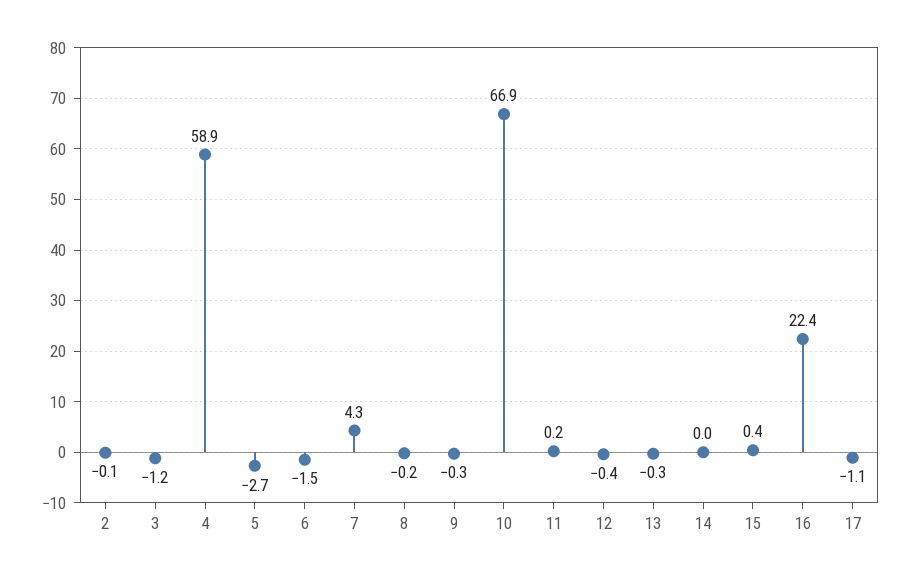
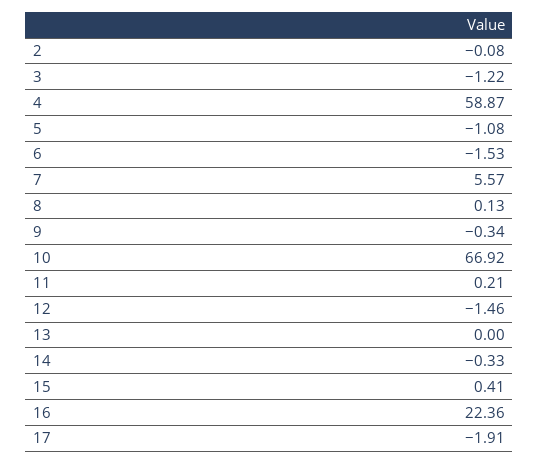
  {
    "2": -0.08,
    "3": -1.22,
    "4": 58.87,
-   "5": -2.7,
+   "5": -1.08,
    "6": -1.53,
-   "7": 4.3,
+   "7": 5.57,
-   "8": -0.2,
+   "8": 0.13,
    "9": -0.34,
    "10": 66.92,
    "11": 0.21,
-   "12": -0.4,
+   "12": -1.46,
-   "13": -0.3,
+   "13": 0,
-   "14": 0,
+   "14": -0.33,
    "15": 0.41,
    "16": 22.36,
-   "17": -1.1
+   "17": -1.91
  }

